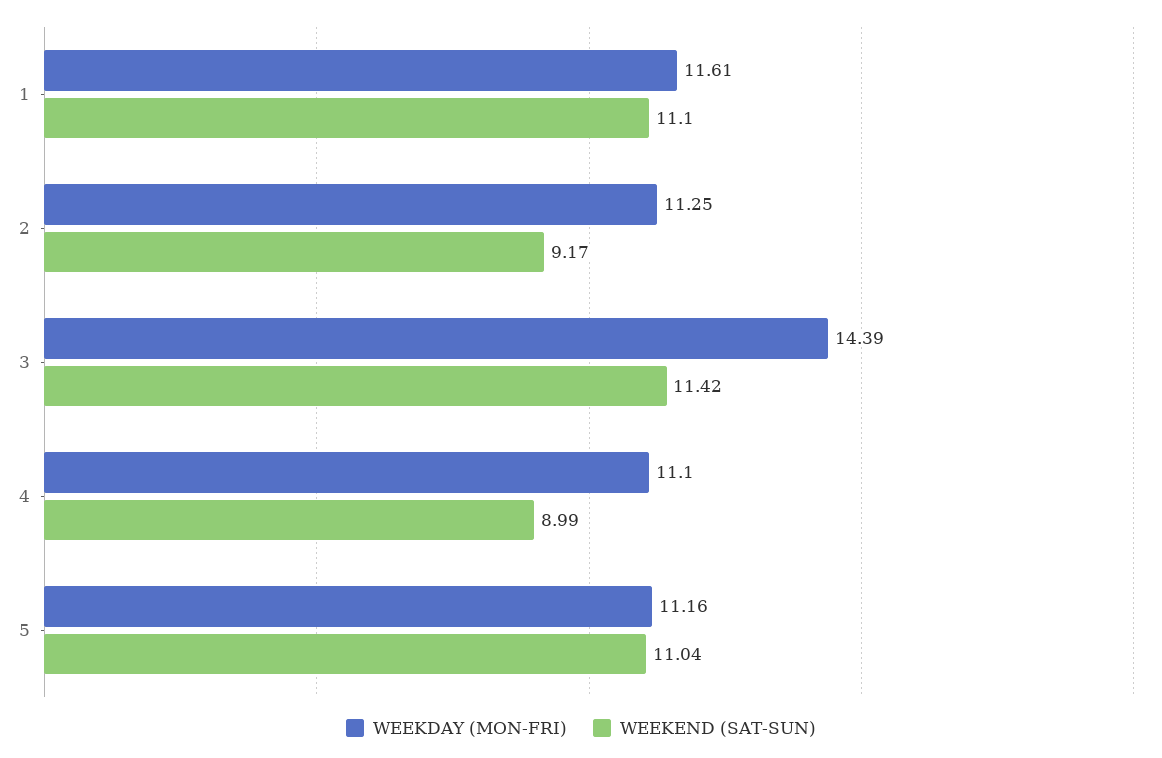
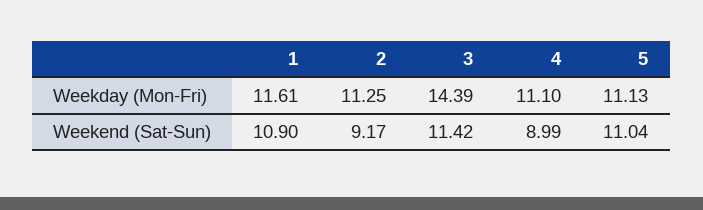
  {
    "WEEKDAY (MON-FRI)": {
      "1": 11.61,
      "2": 11.25,
      "3": 14.39,
      "4": 11.1,
-     "5": 11.16
+     "5": 11.13
    },
    "WEEKEND (SAT-SUN)": {
-     "1": 11.1,
+     "1": 10.9,
      "2": 9.17,
      "3": 11.42,
      "4": 8.99,
      "5": 11.04
    }
  }

